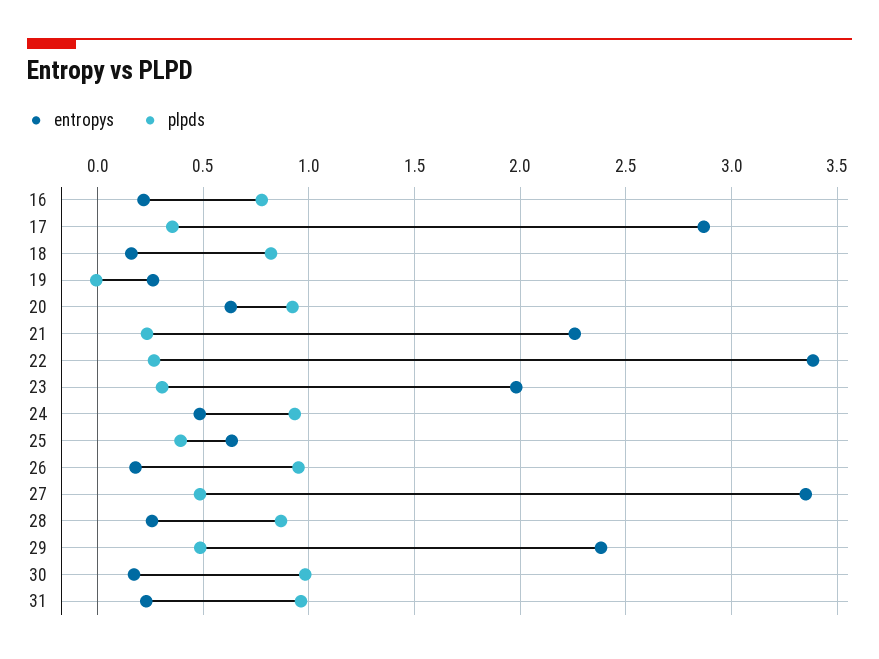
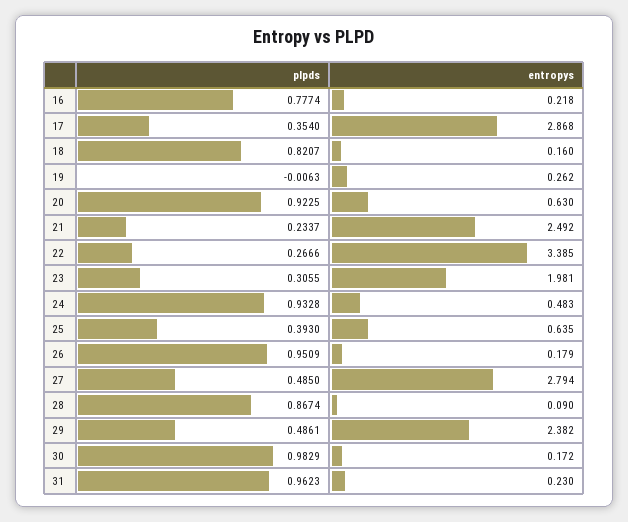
  {
    "entropys": {
      "16": 0.218,
      "17": 2.868,
      "18": 0.16,
      "19": 0.262,
      "20": 0.63,
-     "21": 2.25,
+     "21": 2.492,
      "22": 3.385,
      "23": 1.981,
      "24": 0.483,
      "25": 0.635,
      "26": 0.179,
-     "27": 3.35,
+     "27": 2.794,
-     "28": 0.25,
+     "28": 0.09,
      "29": 2.382,
      "30": 0.172,
      "31": 0.23
    },
    "plpds": {
      "16": 0.7774,
      "17": 0.354,
      "18": 0.8207,
      "19": -0.0063,
      "20": 0.9225,
      "21": 0.2337,
      "22": 0.2666,
      "23": 0.3055,
      "24": 0.9328,
      "25": 0.393,
      "26": 0.9509,
      "27": 0.485,
      "28": 0.8674,
      "29": 0.4861,
      "30": 0.9829,
      "31": 0.9623
    }
  }

